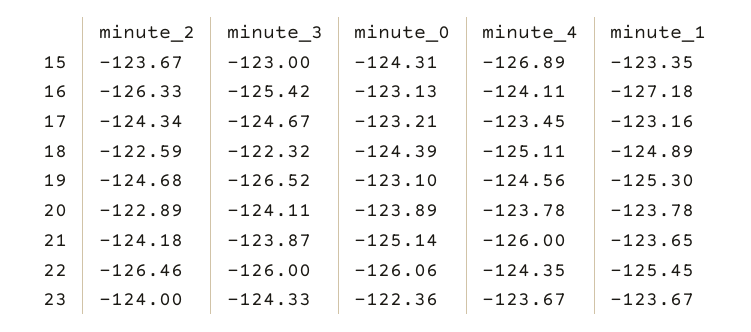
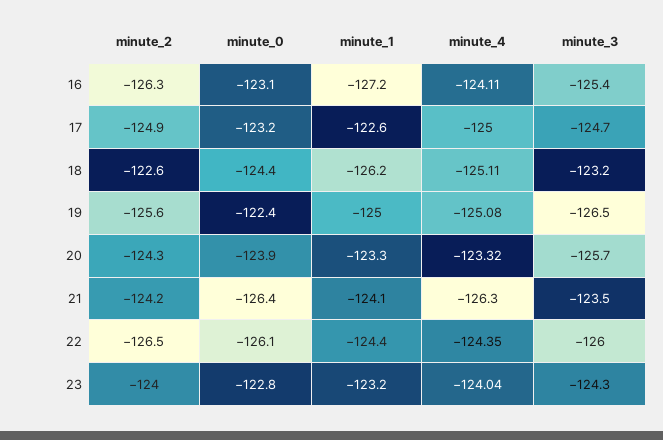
  {
    "minute_2": {
-     "15": -123.67,
      "16": -126.33,
-     "17": -124.34,
+     "17": -124.9,
      "18": -122.59,
-     "19": -124.68,
+     "19": -125.6,
-     "20": -122.89,
+     "20": -124.3,
      "21": -124.18,
      "22": -126.46,
      "23": -124
    },
    "minute_3": {
-     "15": -123,
      "16": -125.42,
      "17": -124.67,
-     "18": -122.32,
+     "18": -123.2,
      "19": -126.52,
-     "20": -124.11,
+     "20": -125.7,
-     "21": -123.87,
+     "21": -123.5,
      "22": -126,
      "23": -124.33
    },
    "minute_0": {
-     "15": -124.31,
      "16": -123.13,
      "17": -123.21,
      "18": -124.39,
-     "19": -123.1,
+     "19": -122.4,
      "20": -123.89,
-     "21": -125.14,
+     "21": -126.4,
      "22": -126.06,
-     "23": -122.36
+     "23": -122.8
    },
    "minute_4": {
-     "15": -126.89,
      "16": -124.11,
-     "17": -123.45,
+     "17": -125,
      "18": -125.11,
-     "19": -124.56,
+     "19": -125.08,
-     "20": -123.78,
+     "20": -123.32,
-     "21": -126,
+     "21": -126.3,
      "22": -124.35,
-     "23": -123.67
+     "23": -124.04
    },
    "minute_1": {
-     "15": -123.35,
      "16": -127.18,
-     "17": -123.16,
+     "17": -122.6,
-     "18": -124.89,
+     "18": -126.2,
-     "19": -125.3,
+     "19": -125,
-     "20": -123.78,
+     "20": -123.3,
-     "21": -123.65,
+     "21": -124.1,
-     "22": -125.45,
+     "22": -124.4,
-     "23": -123.67
+     "23": -123.2
    }
  }

